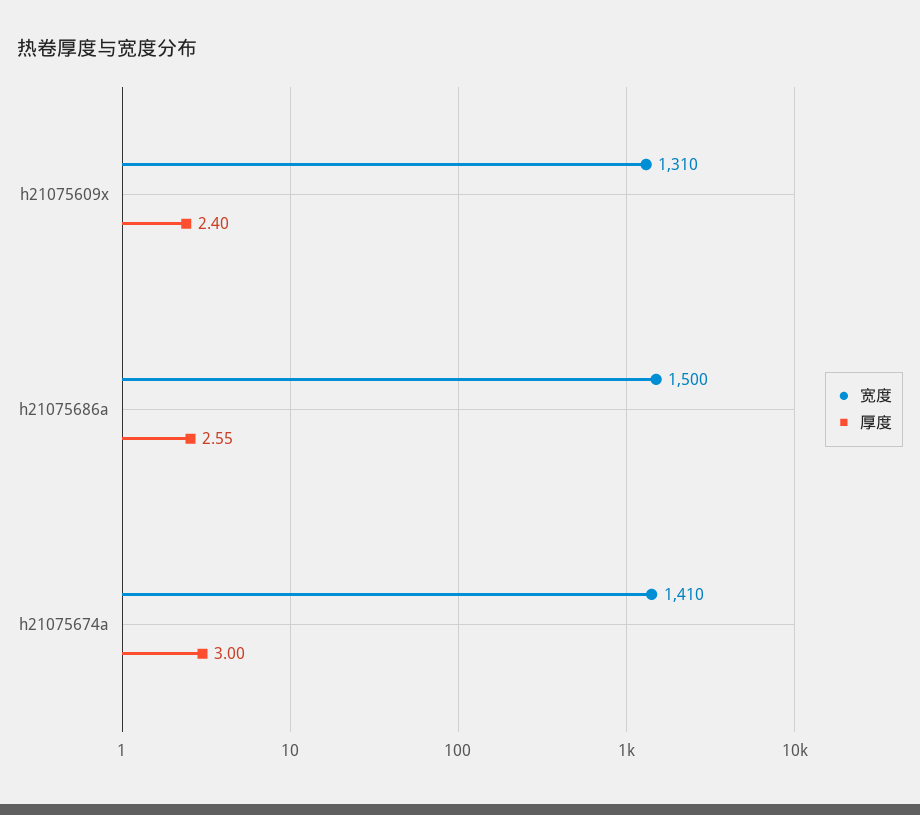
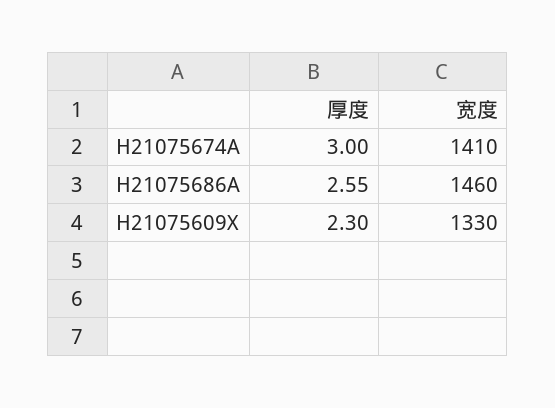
  {
    "宽度": {
-     "h21075609x": 1310,
+     "h21075609x": 1330,
-     "h21075686a": 1500,
+     "h21075686a": 1460,
      "h21075674a": 1410
    },
    "厚度": {
-     "h21075609x": 2.4,
+     "h21075609x": 2.3,
      "h21075686a": 2.55,
      "h21075674a": 3
    }
  }

